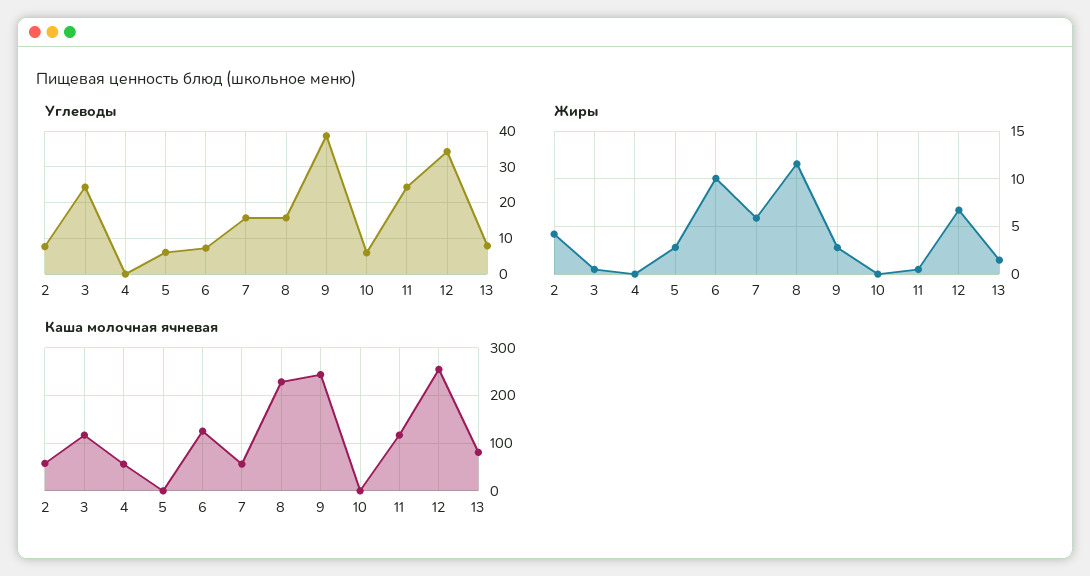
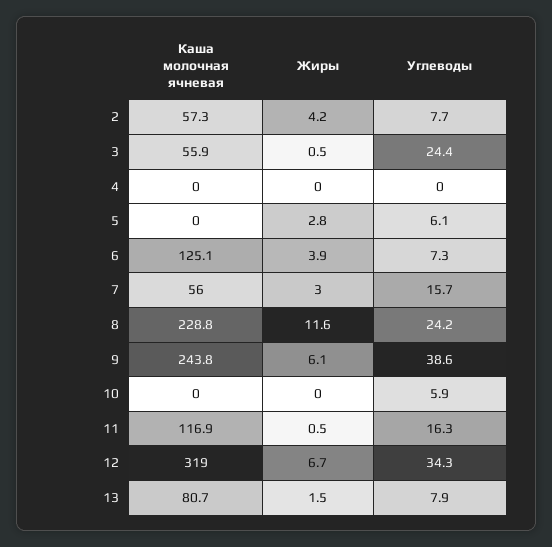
  {
    "Углеводы": {
      "2": 7.7,
      "3": 24.4,
      "4": 0,
      "5": 6.1,
      "6": 7.3,
      "7": 15.7,
-     "8": 16,
+     "8": 24.2,
      "9": 38.6,
      "10": 5.9,
-     "11": 24,
+     "11": 16.3,
      "12": 34.3,
      "13": 7.9
    },
    "Жиры": {
      "2": 4.2,
      "3": 0.5,
      "4": 0,
      "5": 2.8,
-     "6": 10,
+     "6": 3.9,
-     "7": 6,
+     "7": 3,
      "8": 11.6,
-     "9": 3,
+     "9": 6.1,
      "10": 0,
      "11": 0.5,
      "12": 6.7,
      "13": 1.5
    },
    "Каша молочная ячневая": {
      "2": 57.3,
-     "3": 120,
+     "3": 55.9,
-     "4": 60,
+     "4": 0,
      "5": 0,
      "6": 125.1,
      "7": 56,
      "8": 228.8,
      "9": 243.8,
      "10": 0,
      "11": 116.9,
-     "12": 260,
+     "12": 319,
      "13": 80.7
    }
  }

